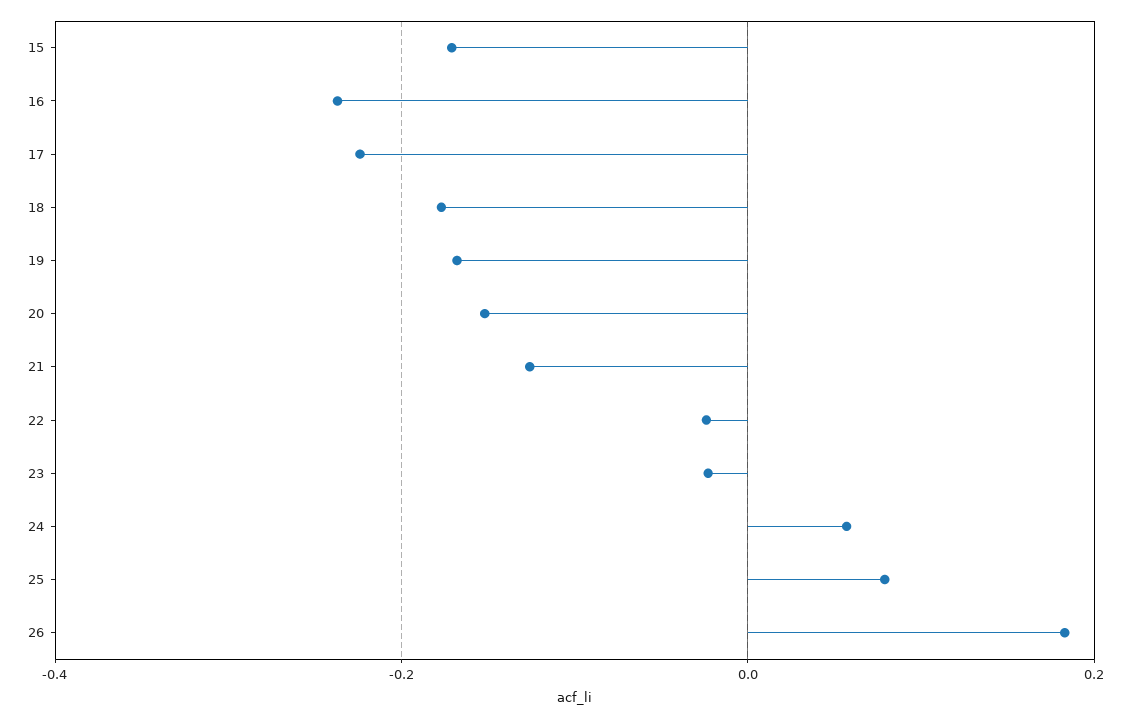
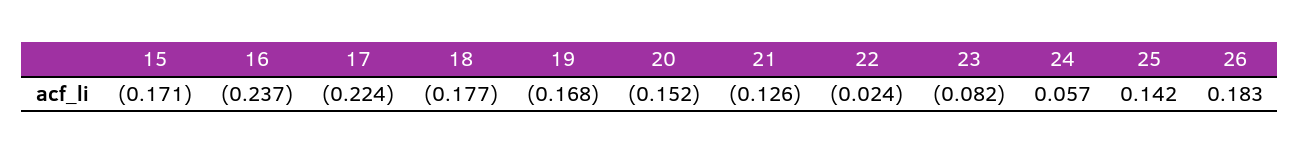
  {
    "15": -0.171,
    "16": -0.237,
    "17": -0.224,
    "18": -0.177,
    "19": -0.168,
    "20": -0.152,
    "21": -0.126,
    "22": -0.024,
-   "23": -0.02,
+   "23": -0.082,
    "24": 0.057,
-   "25": 0.08,
+   "25": 0.142,
    "26": 0.183
  }

